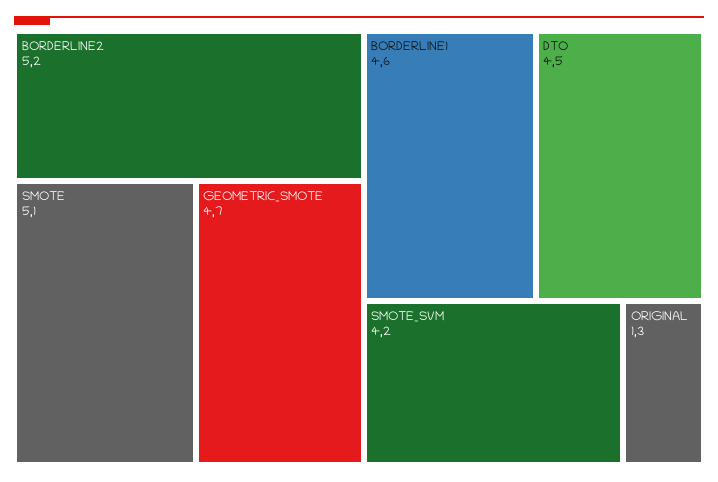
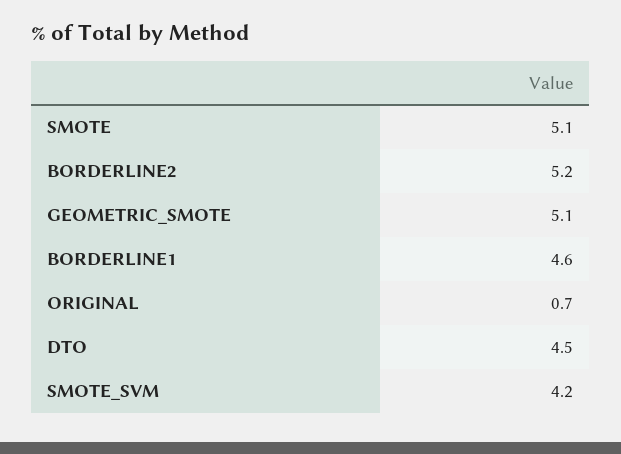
  {
    "BORDERLINE2": 5.2,
    "SMOTE": 5.1,
-   "GEOMETRIC_SMOTE": 4.7,
+   "GEOMETRIC_SMOTE": 5.1,
    "BORDERLINE1": 4.6,
    "DTO": 4.5,
    "SMOTE_SVM": 4.2,
-   "ORIGINAL": 1.3
+   "ORIGINAL": 0.7
  }

